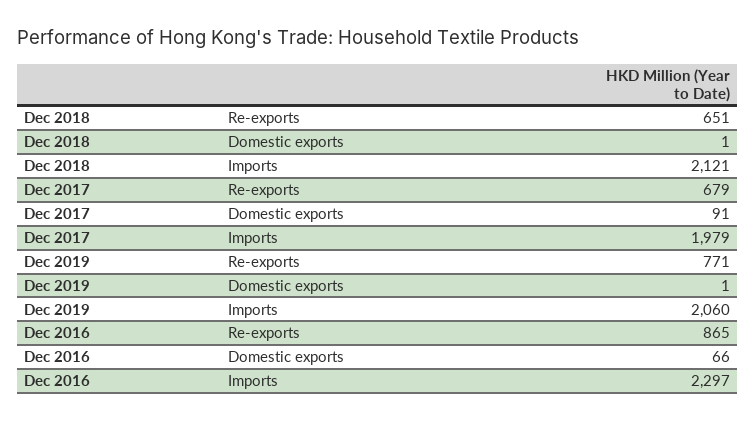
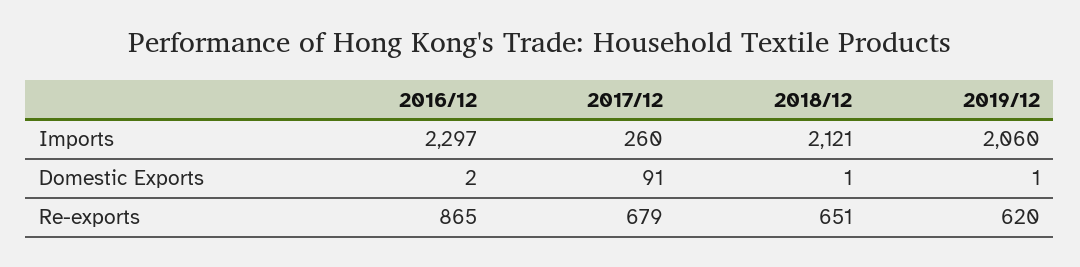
  {
    "Dec 2018": {
      "Re-exports": 651,
      "Domestic exports": 1,
      "Imports": 2121
    },
    "Dec 2017": {
      "Re-exports": 679,
      "Domestic exports": 91,
-     "Imports": 1979
+     "Imports": 260
    },
    "Dec 2019": {
-     "Re-exports": 771,
+     "Re-exports": 620,
      "Domestic exports": 1,
      "Imports": 2060
    },
    "Dec 2016": {
      "Re-exports": 865,
-     "Domestic exports": 66,
+     "Domestic exports": 2,
      "Imports": 2297
    }
  }

